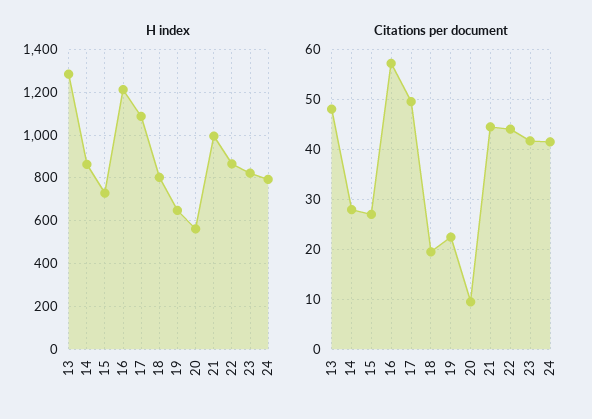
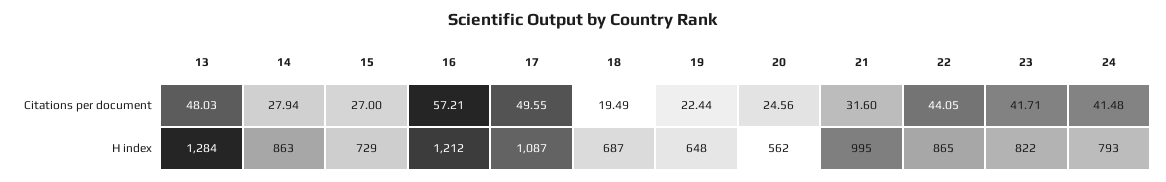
  {
    "H index": {
      "13": 1284,
      "14": 863,
      "15": 729,
      "16": 1212,
      "17": 1087,
-     "18": 800,
+     "18": 687,
      "19": 648,
      "20": 562,
      "21": 995,
      "22": 865,
      "23": 822,
      "24": 793
    },
    "Citations per document": {
      "13": 48.03,
      "14": 27.94,
      "15": 27,
      "16": 57.21,
      "17": 49.55,
      "18": 19.49,
      "19": 22.44,
-     "20": 10,
+     "20": 24.56,
-     "21": 44,
+     "21": 31.6,
      "22": 44.05,
      "23": 41.71,
      "24": 41.48
    }
  }

